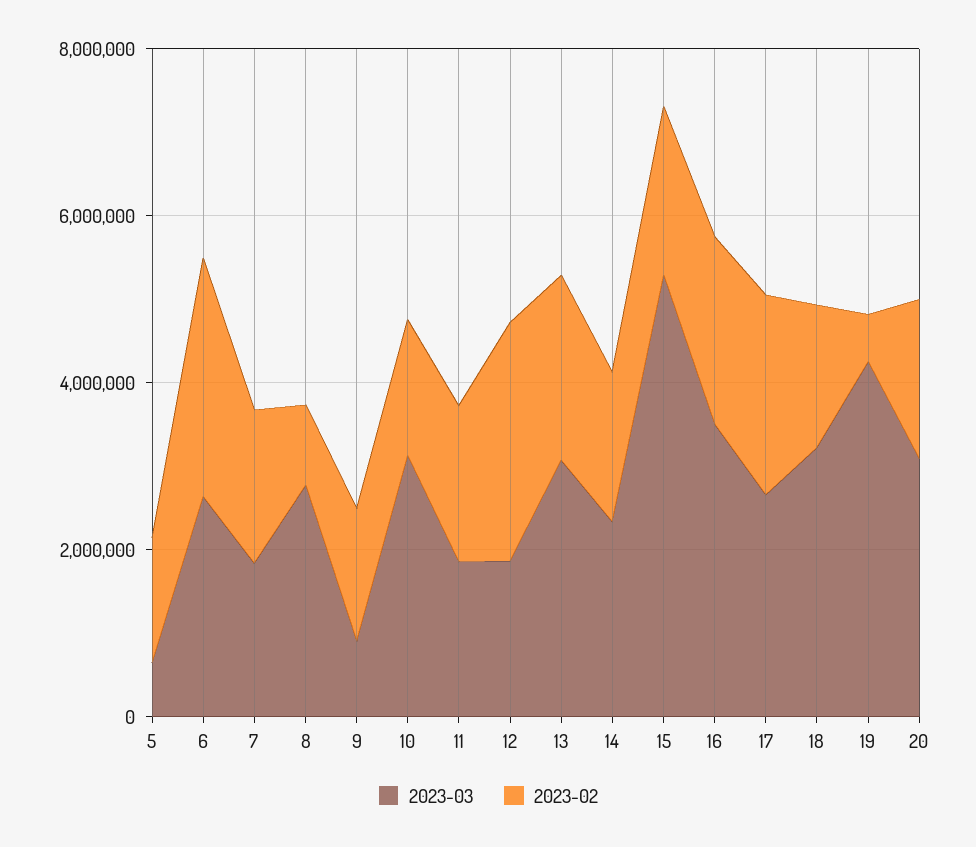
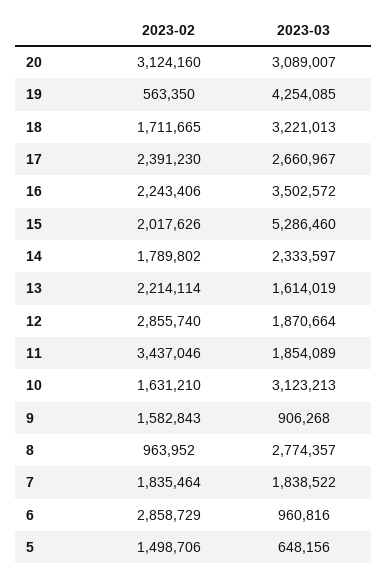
  {
    "2023-03": {
      "5": 648156,
-     "6": 2500000,
+     "6": 960816,
      "7": 1838522,
      "8": 2774357,
      "9": 906268,
      "10": 3123213,
      "11": 1854089,
      "12": 1870664,
-     "13": 3000000,
+     "13": 1614019,
      "14": 2333597,
      "15": 5286460,
      "16": 3502572,
      "17": 2660967,
      "18": 3221013,
      "19": 4254085,
      "20": 3089007
    },
    "2023-02": {
      "5": 1498706,
      "6": 2858729,
      "7": 1835464,
      "8": 963952,
      "9": 1582843,
      "10": 1631210,
-     "11": 2000000,
+     "11": 3437046,
      "12": 2855740,
      "13": 2214114,
      "14": 1789802,
      "15": 2017626,
      "16": 2243406,
      "17": 2391230,
      "18": 1711665,
      "19": 563350,
-     "20": 2000000
+     "20": 3124160
    }
  }

